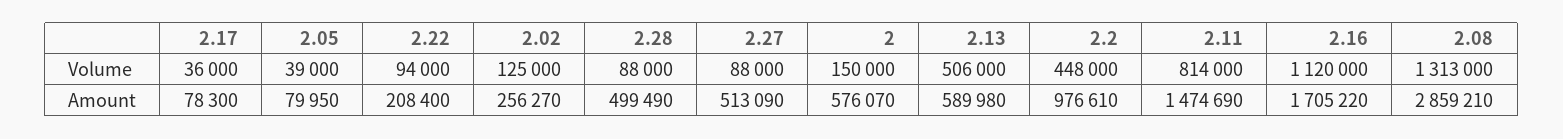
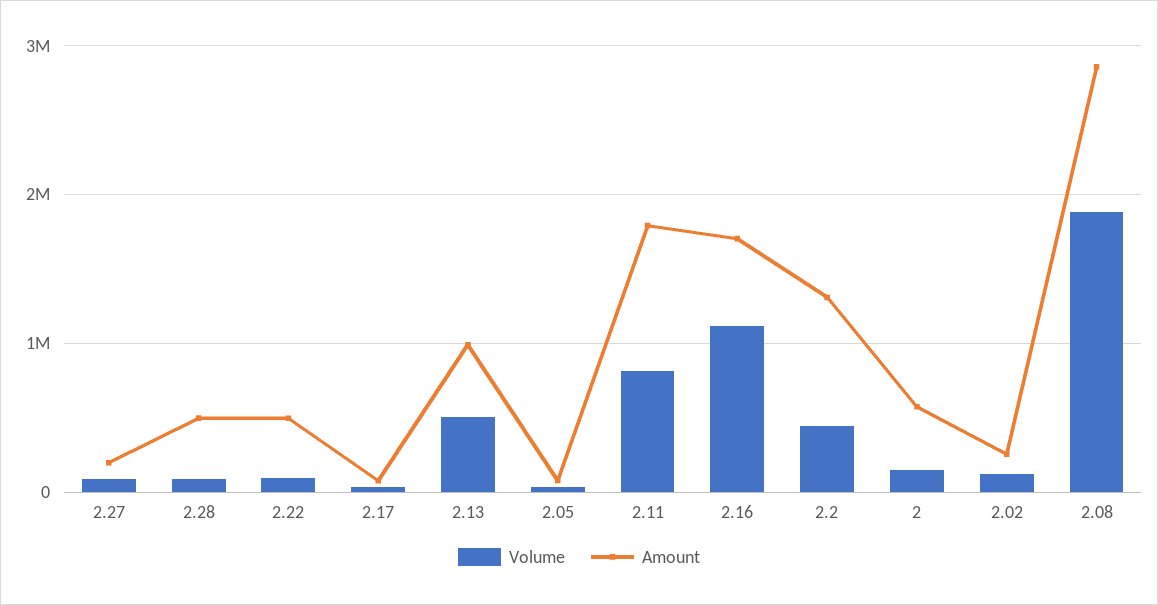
  {
    "Volume": {
      "2.17": 36000,
      "2.05": 39000,
      "2.22": 94000,
      "2.02": 125000,
      "2.28": 88000,
      "2.27": 88000,
      "2": 150000,
      "2.13": 506000,
      "2.2": 448000,
      "2.11": 814000,
      "2.16": 1120000,
-     "2.08": 1313000
+     "2.08": 1900000
    },
    "Amount": {
      "2.17": 78300,
      "2.05": 79950,
-     "2.22": 208400,
+     "2.22": 500000,
      "2.02": 256270,
      "2.28": 499490,
-     "2.27": 513090,
+     "2.27": 200000,
      "2": 576070,
-     "2.13": 589980,
+     "2.13": 1000000,
-     "2.2": 976610,
+     "2.2": 1300000,
-     "2.11": 1474690,
+     "2.11": 1800000,
      "2.16": 1705220,
      "2.08": 2859210
    }
  }

